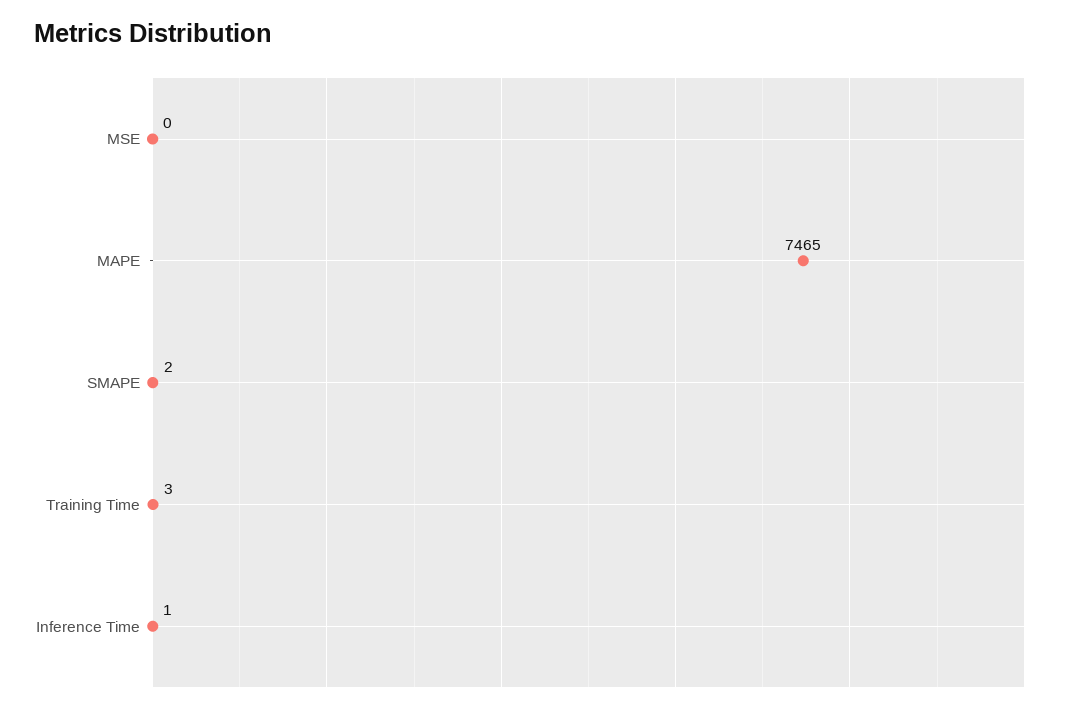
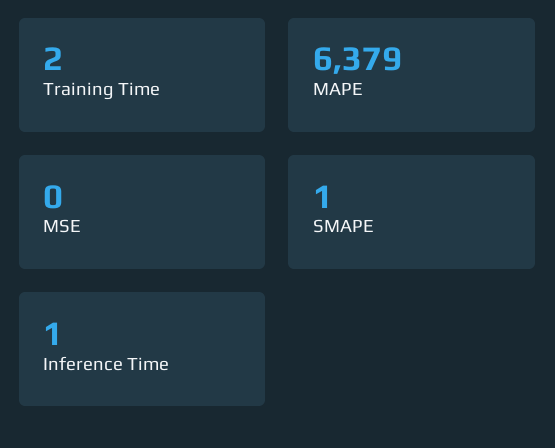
  {
    "MSE": 0,
-   "MAPE": 7465,
+   "MAPE": 6379,
-   "SMAPE": 2,
+   "SMAPE": 1,
-   "Training Time": 3,
+   "Training Time": 2,
    "Inference Time": 1
  }

